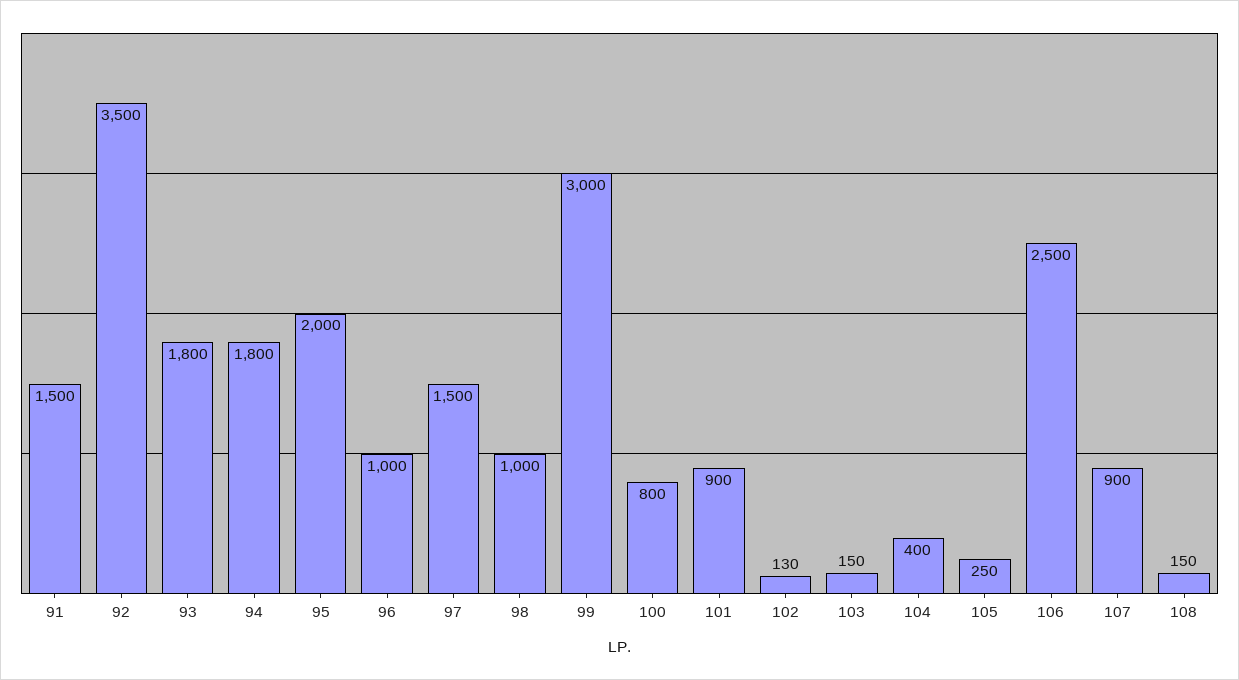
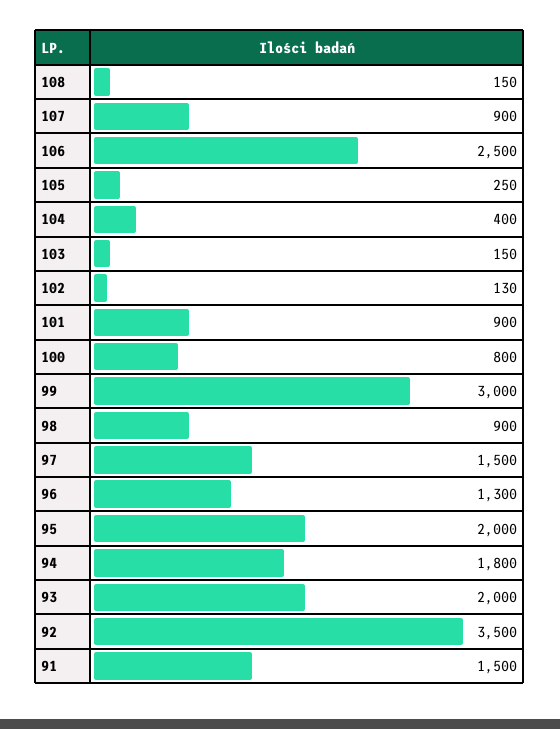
  {
    "91": 1500,
    "92": 3500,
-   "93": 1800,
+   "93": 2000,
    "94": 1800,
    "95": 2000,
-   "96": 1000,
+   "96": 1300,
    "97": 1500,
-   "98": 1000,
+   "98": 900,
    "99": 3000,
    "100": 800,
    "101": 900,
    "102": 130,
    "103": 150,
    "104": 400,
    "105": 250,
    "106": 2500,
    "107": 900,
    "108": 150
  }

